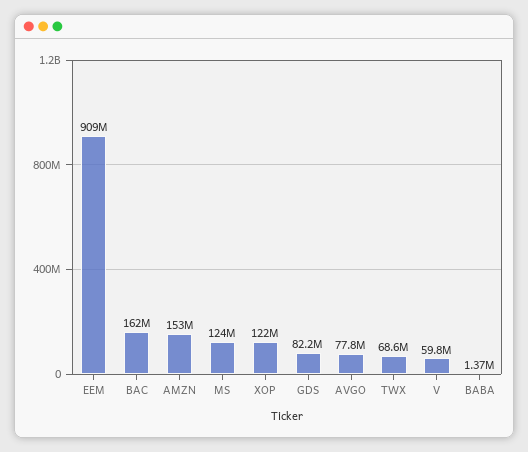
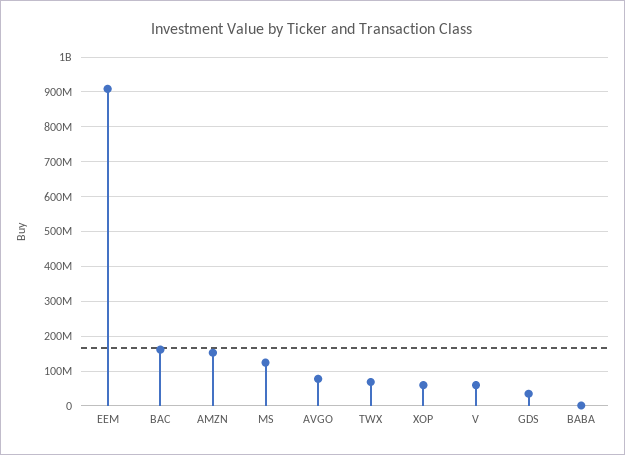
  {
    "EEM": 909000000,
    "BAC": 162000000,
    "AMZN": 153000000,
    "MS": 124000000,
-   "XOP": 122000000,
+   "XOP": 60000000,
-   "GDS": 82200000,
+   "GDS": 40000000,
    "AVGO": 77800000,
    "TWX": 68600000,
    "V": 59800000,
    "BABA": 1370000
  }

